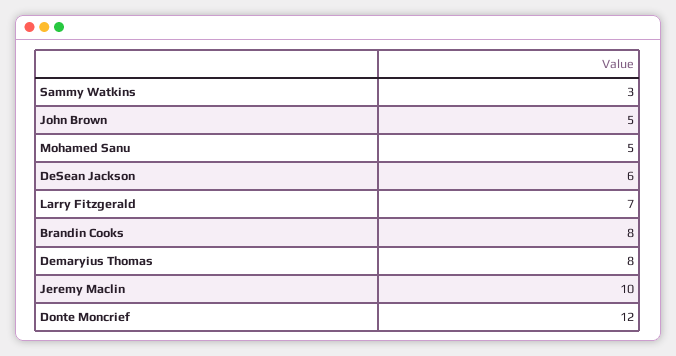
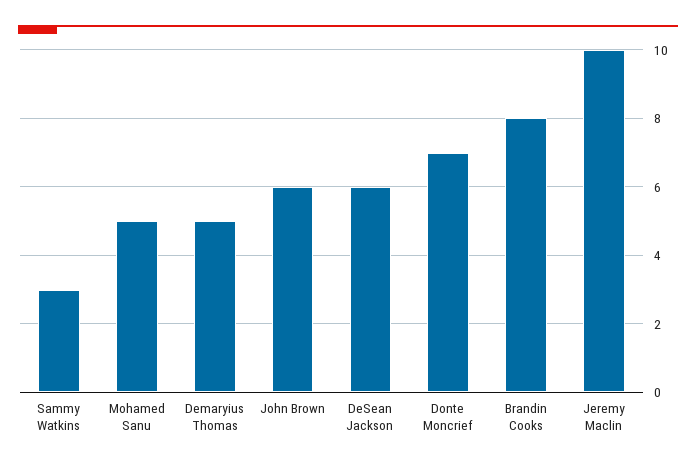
  {
    "Sammy Watkins": 3,
-   "John Brown": 5,
+   "John Brown": 6,
    "Mohamed Sanu": 5,
    "DeSean Jackson": 6,
-   "Larry Fitzgerald": 7,
    "Brandin Cooks": 8,
-   "Demaryius Thomas": 8,
+   "Demaryius Thomas": 5,
    "Jeremy Maclin": 10,
-   "Donte Moncrief": 12
+   "Donte Moncrief": 7
  }

